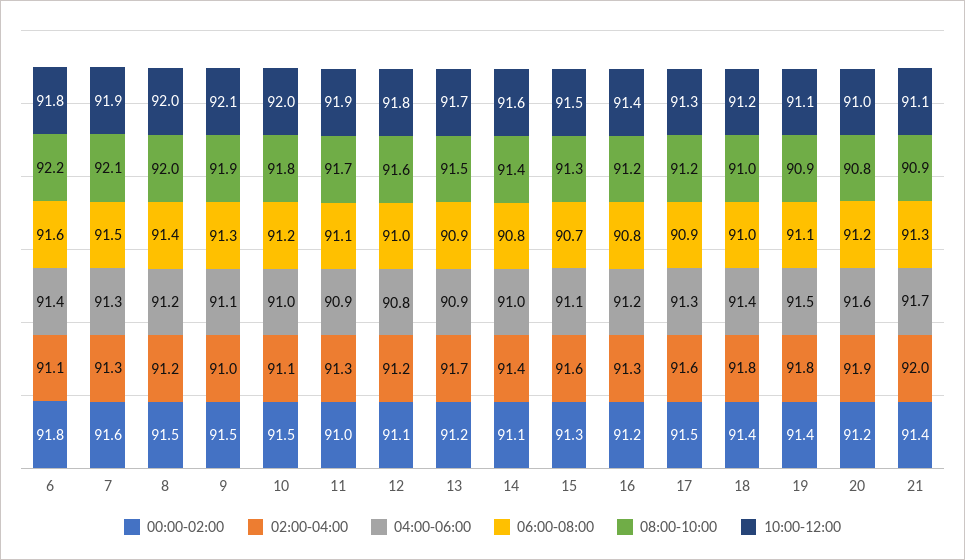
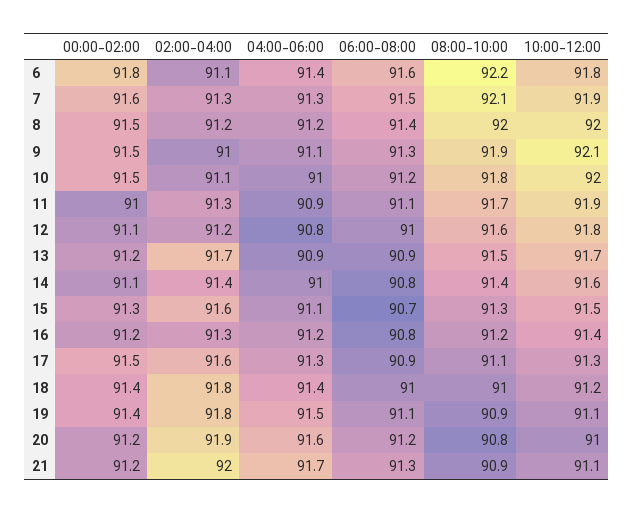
  {
    "00:00-02:00": {
      "6": 91.8,
      "7": 91.6,
      "8": 91.5,
      "9": 91.5,
      "10": 91.5,
      "11": 91,
      "12": 91.1,
      "13": 91.2,
      "14": 91.1,
      "15": 91.3,
      "16": 91.2,
      "17": 91.5,
      "18": 91.4,
      "19": 91.4,
      "20": 91.2,
-     "21": 91.4
+     "21": 91.2
    },
    "02:00-04:00": {
      "6": 91.1,
      "7": 91.3,
      "8": 91.2,
      "9": 91,
      "10": 91.1,
      "11": 91.3,
      "12": 91.2,
      "13": 91.7,
      "14": 91.4,
      "15": 91.6,
      "16": 91.3,
      "17": 91.6,
      "18": 91.8,
      "19": 91.8,
      "20": 91.9,
      "21": 92
    },
    "04:00-06:00": {
      "6": 91.4,
      "7": 91.3,
      "8": 91.2,
      "9": 91.1,
      "10": 91,
      "11": 90.9,
      "12": 90.8,
      "13": 90.9,
      "14": 91,
      "15": 91.1,
      "16": 91.2,
      "17": 91.3,
      "18": 91.4,
      "19": 91.5,
      "20": 91.6,
      "21": 91.7
    },
    "06:00-08:00": {
      "6": 91.6,
      "7": 91.5,
      "8": 91.4,
      "9": 91.3,
      "10": 91.2,
      "11": 91.1,
      "12": 91,
      "13": 90.9,
      "14": 90.8,
      "15": 90.7,
      "16": 90.8,
      "17": 90.9,
      "18": 91,
      "19": 91.1,
      "20": 91.2,
      "21": 91.3
    },
    "08:00-10:00": {
      "6": 92.2,
      "7": 92.1,
      "8": 92,
      "9": 91.9,
      "10": 91.8,
      "11": 91.7,
      "12": 91.6,
      "13": 91.5,
      "14": 91.4,
      "15": 91.3,
      "16": 91.2,
-     "17": 91.2,
+     "17": 91.1,
      "18": 91,
      "19": 90.9,
      "20": 90.8,
      "21": 90.9
    },
    "10:00-12:00": {
      "6": 91.8,
      "7": 91.9,
      "8": 92,
      "9": 92.1,
      "10": 92,
      "11": 91.9,
      "12": 91.8,
      "13": 91.7,
      "14": 91.6,
      "15": 91.5,
      "16": 91.4,
      "17": 91.3,
      "18": 91.2,
      "19": 91.1,
      "20": 91,
      "21": 91.1
    }
  }

